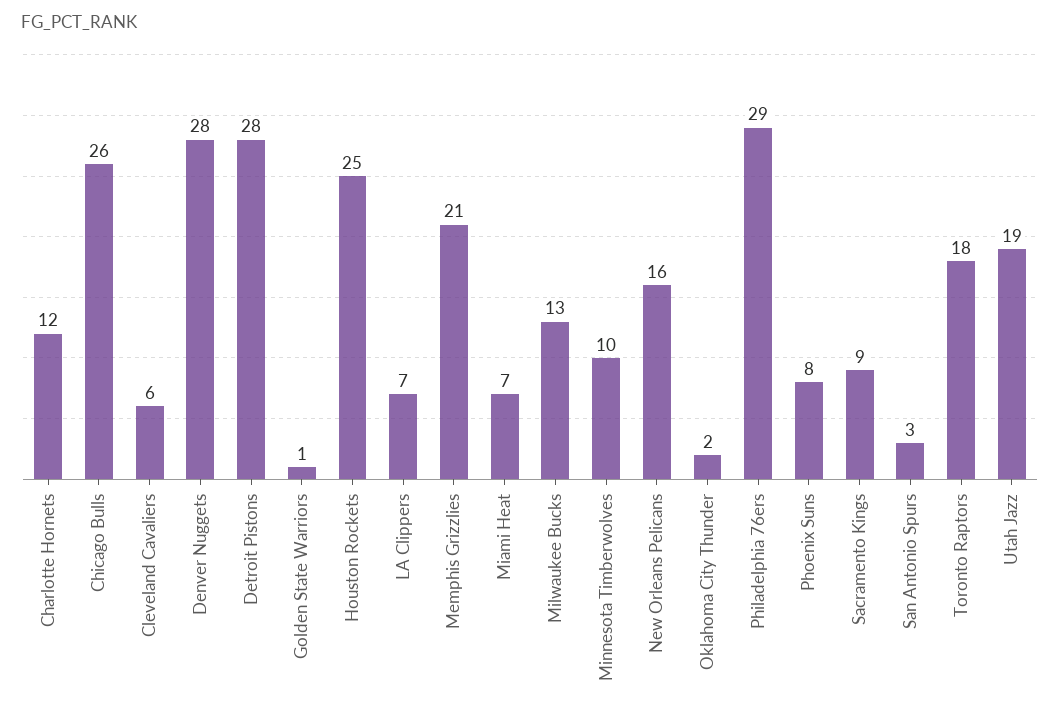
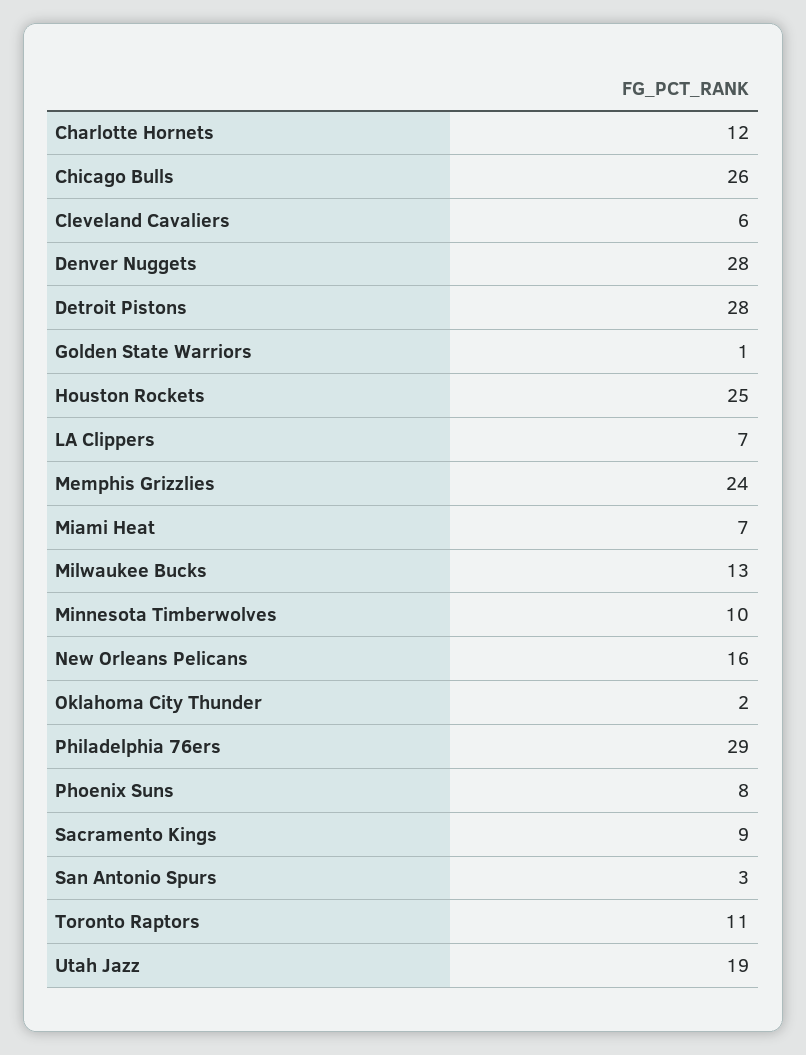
  {
    "Charlotte Hornets": 12,
    "Chicago Bulls": 26,
    "Cleveland Cavaliers": 6,
    "Denver Nuggets": 28,
    "Detroit Pistons": 28,
    "Golden State Warriors": 1,
    "Houston Rockets": 25,
    "LA Clippers": 7,
-   "Memphis Grizzlies": 21,
+   "Memphis Grizzlies": 24,
    "Miami Heat": 7,
    "Milwaukee Bucks": 13,
    "Minnesota Timberwolves": 10,
    "New Orleans Pelicans": 16,
    "Oklahoma City Thunder": 2,
    "Philadelphia 76ers": 29,
    "Phoenix Suns": 8,
    "Sacramento Kings": 9,
    "San Antonio Spurs": 3,
-   "Toronto Raptors": 18,
+   "Toronto Raptors": 11,
    "Utah Jazz": 19
  }

